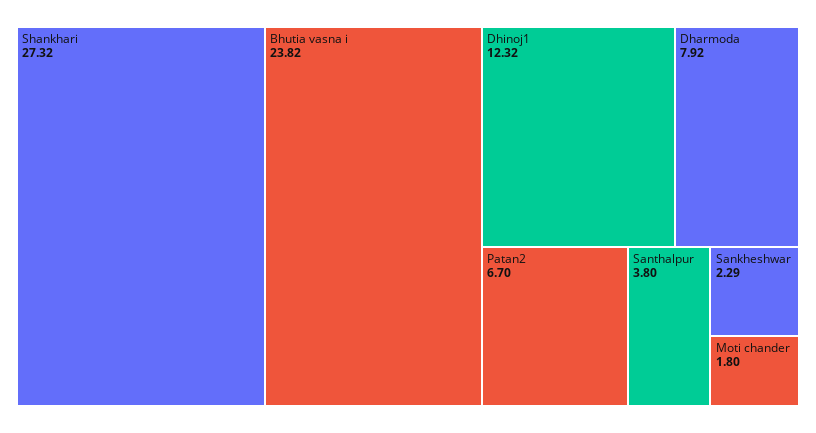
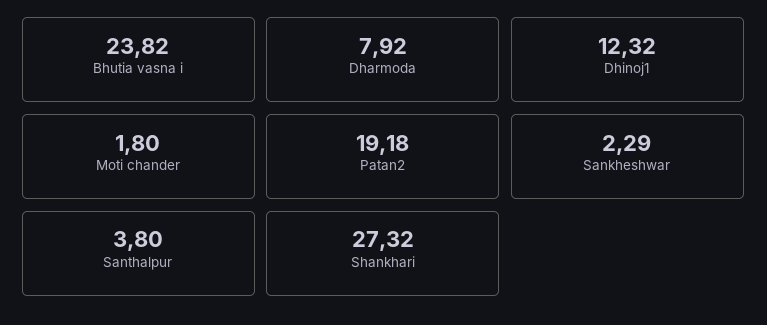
  {
    "Shankhari": 27.32,
    "Bhutia vasna i": 23.82,
    "Dhinoj1": 12.32,
    "Dharmoda": 7.92,
-   "Patan2": 6.7,
+   "Patan2": 19.18,
    "Santhalpur": 3.8,
    "Sankheshwar": 2.29,
    "Moti chander": 1.8
  }

